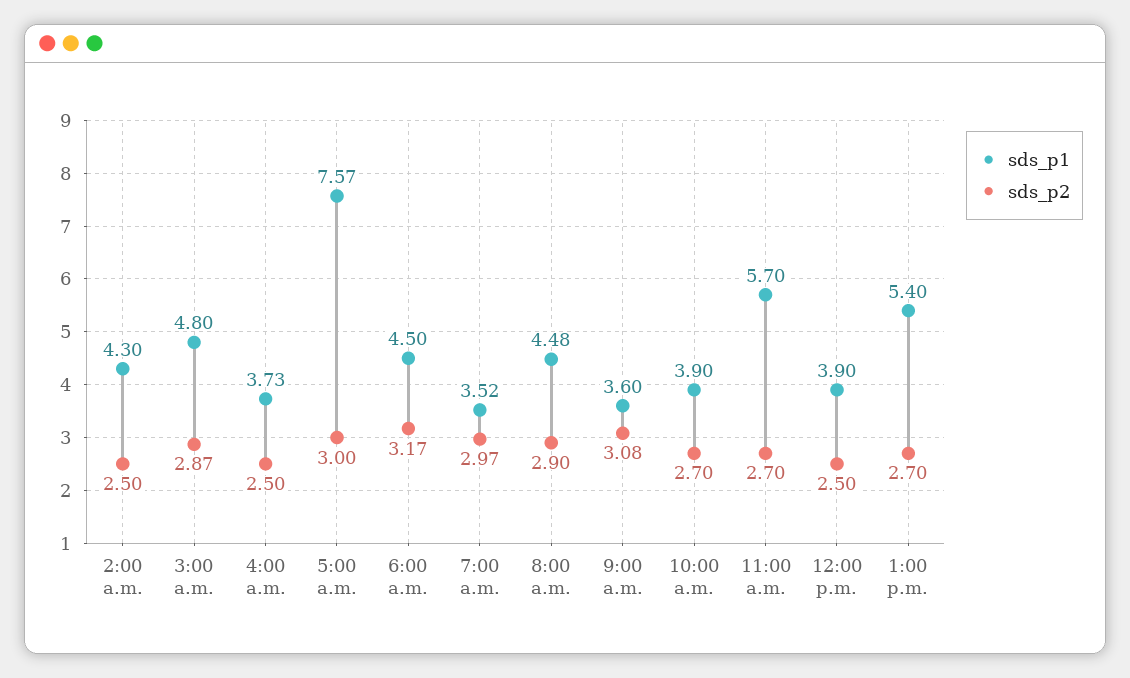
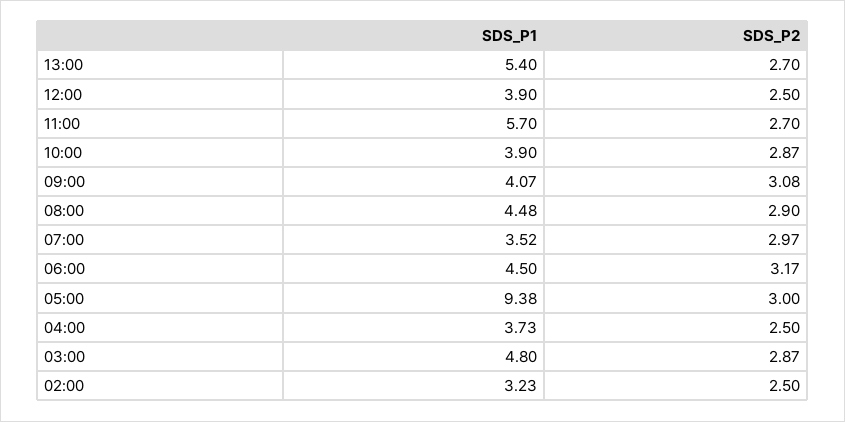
  {
    "sds_p1": {
-     "2:00 a.m.": 4.3,
+     "2:00 a.m.": 3.23,
      "3:00 a.m.": 4.8,
      "4:00 a.m.": 3.73,
-     "5:00 a.m.": 7.57,
+     "5:00 a.m.": 9.38,
      "6:00 a.m.": 4.5,
      "7:00 a.m.": 3.52,
      "8:00 a.m.": 4.48,
-     "9:00 a.m.": 3.6,
+     "9:00 a.m.": 4.07,
      "10:00 a.m.": 3.9,
      "11:00 a.m.": 5.7,
      "12:00 p.m.": 3.9,
      "1:00 p.m.": 5.4
    },
    "sds_p2": {
      "2:00 a.m.": 2.5,
      "3:00 a.m.": 2.87,
      "4:00 a.m.": 2.5,
      "5:00 a.m.": 3,
      "6:00 a.m.": 3.17,
      "7:00 a.m.": 2.97,
      "8:00 a.m.": 2.9,
      "9:00 a.m.": 3.08,
-     "10:00 a.m.": 2.7,
+     "10:00 a.m.": 2.87,
      "11:00 a.m.": 2.7,
      "12:00 p.m.": 2.5,
      "1:00 p.m.": 2.7
    }
  }

